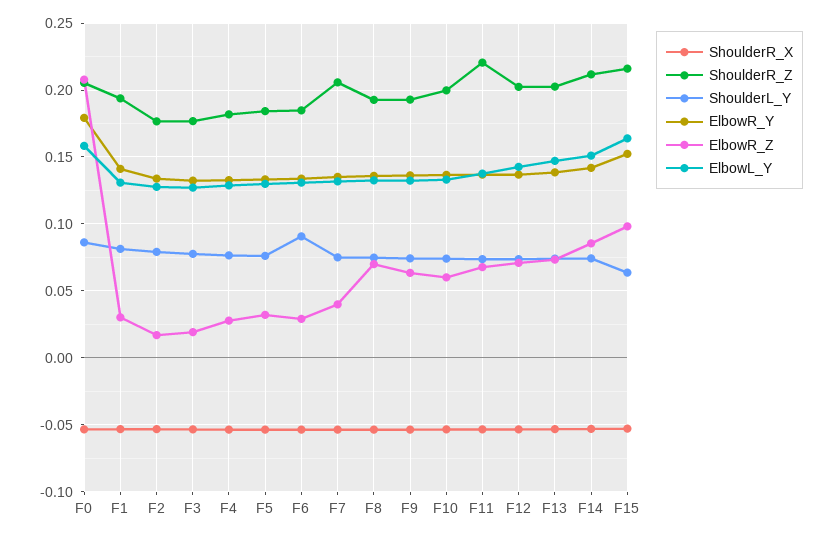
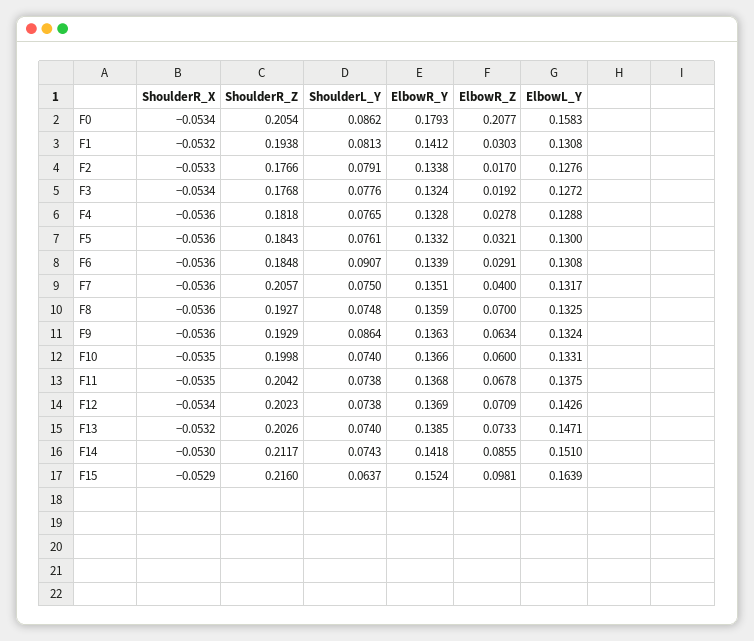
  {
    "ShoulderR_X": {
      "F0": -0.0534,
      "F1": -0.0532,
      "F2": -0.0533,
      "F3": -0.0534,
      "F4": -0.0536,
      "F5": -0.0536,
      "F6": -0.0536,
      "F7": -0.0536,
      "F8": -0.0536,
      "F9": -0.0536,
      "F10": -0.0535,
      "F11": -0.0535,
      "F12": -0.0534,
      "F13": -0.0532,
      "F14": -0.053,
      "F15": -0.0529
    },
    "ShoulderR_Z": {
      "F0": 0.2054,
      "F1": 0.1938,
      "F2": 0.1766,
      "F3": 0.1768,
      "F4": 0.1818,
      "F5": 0.1843,
      "F6": 0.1848,
      "F7": 0.2057,
      "F8": 0.1927,
      "F9": 0.1929,
      "F10": 0.1998,
-     "F11": 0.22,
+     "F11": 0.2042,
      "F12": 0.2023,
      "F13": 0.2026,
      "F14": 0.2117,
      "F15": 0.216
    },
    "ShoulderL_Y": {
      "F0": 0.0862,
      "F1": 0.0813,
      "F2": 0.0791,
      "F3": 0.0776,
      "F4": 0.0765,
      "F5": 0.0761,
      "F6": 0.0907,
      "F7": 0.075,
      "F8": 0.0748,
-     "F9": 0.075,
+     "F9": 0.0864,
      "F10": 0.074,
      "F11": 0.0738,
      "F12": 0.0738,
      "F13": 0.074,
      "F14": 0.0743,
      "F15": 0.0637
    },
    "ElbowR_Y": {
      "F0": 0.1793,
      "F1": 0.1412,
      "F2": 0.1338,
      "F3": 0.1324,
      "F4": 0.1328,
      "F5": 0.1332,
      "F6": 0.1339,
      "F7": 0.1351,
      "F8": 0.1359,
      "F9": 0.1363,
      "F10": 0.1366,
      "F11": 0.1368,
      "F12": 0.1369,
      "F13": 0.1385,
      "F14": 0.1418,
      "F15": 0.1524
    },
    "ElbowR_Z": {
      "F0": 0.2077,
      "F1": 0.0303,
      "F2": 0.017,
      "F3": 0.0192,
      "F4": 0.0278,
      "F5": 0.0321,
      "F6": 0.0291,
      "F7": 0.04,
      "F8": 0.07,
      "F9": 0.0634,
      "F10": 0.06,
      "F11": 0.0678,
      "F12": 0.0709,
      "F13": 0.0733,
      "F14": 0.0855,
      "F15": 0.0981
    },
    "ElbowL_Y": {
      "F0": 0.1583,
      "F1": 0.1308,
      "F2": 0.1276,
      "F3": 0.1272,
      "F4": 0.1288,
      "F5": 0.13,
      "F6": 0.1308,
      "F7": 0.1317,
      "F8": 0.1325,
      "F9": 0.1324,
      "F10": 0.1331,
      "F11": 0.1375,
      "F12": 0.1426,
      "F13": 0.1471,
      "F14": 0.151,
      "F15": 0.1639
    }
  }

